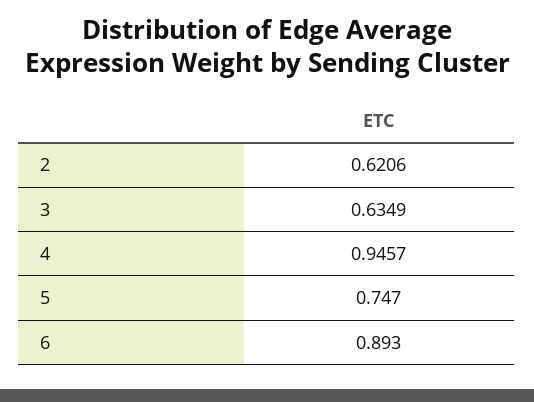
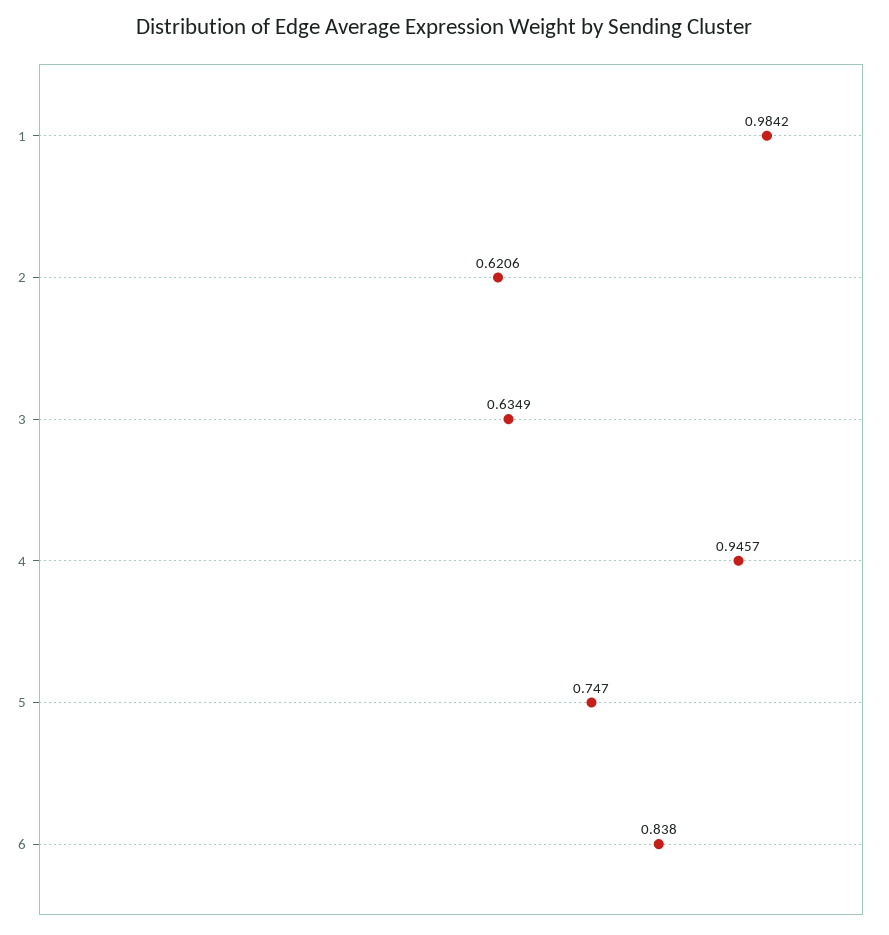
  {
    "2": 0.6206,
    "3": 0.6349,
    "4": 0.9457,
    "5": 0.747,
-   "6": 0.893
+   "6": 0.838,
+   "1": 0.9842
  }

